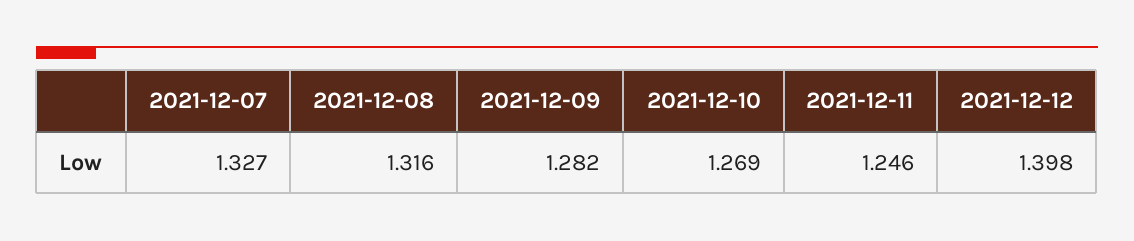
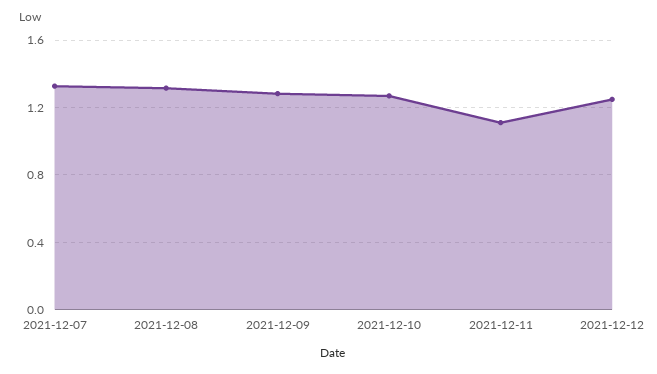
  {
    "2021-12-07": 1.327,
    "2021-12-08": 1.316,
    "2021-12-09": 1.282,
    "2021-12-10": 1.269,
-   "2021-12-11": 1.246,
+   "2021-12-11": 1.1,
-   "2021-12-12": 1.398
+   "2021-12-12": 1.25
  }

